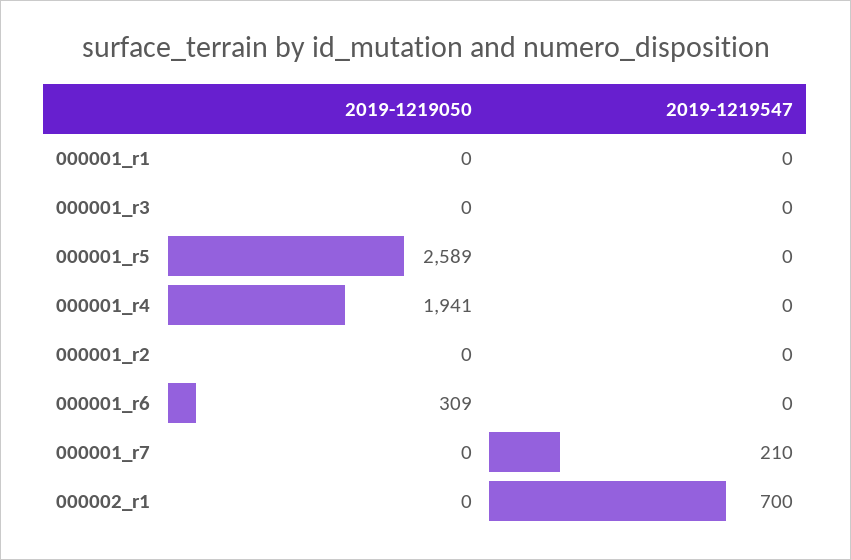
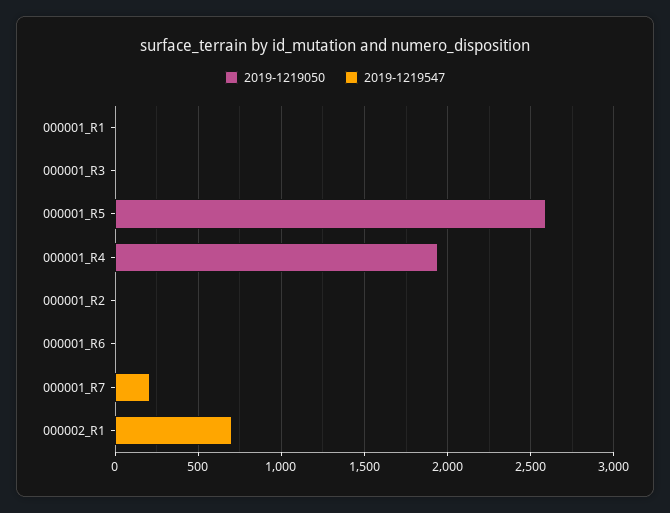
  {
    "2019-1219050": {
      "000001_r1": 0,
      "000001_r3": 0,
      "000001_r5": 2589,
      "000001_r4": 1941,
      "000001_r2": 0,
-     "000001_r6": 309,
+     "000001_r6": 0,
      "000001_r7": 0,
      "000002_r1": 0
    },
    "2019-1219547": {
      "000001_r1": 0,
      "000001_r3": 0,
      "000001_r5": 0,
      "000001_r4": 0,
      "000001_r2": 0,
      "000001_r6": 0,
      "000001_r7": 210,
      "000002_r1": 700
    }
  }

